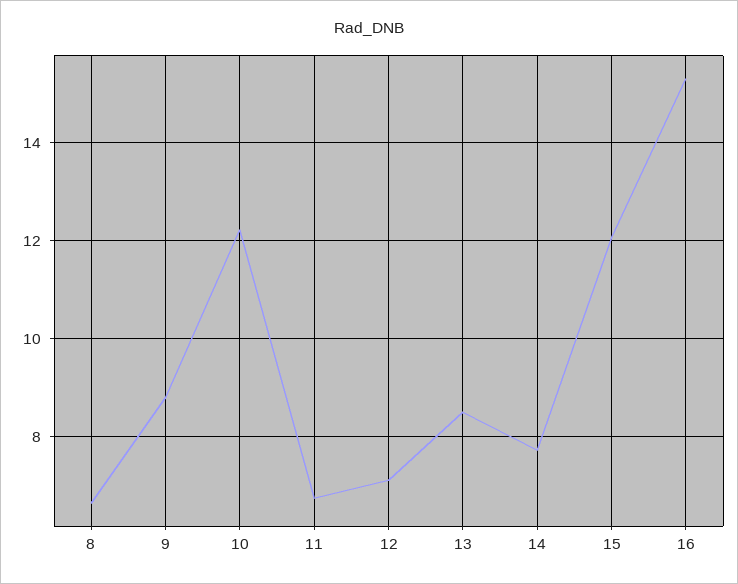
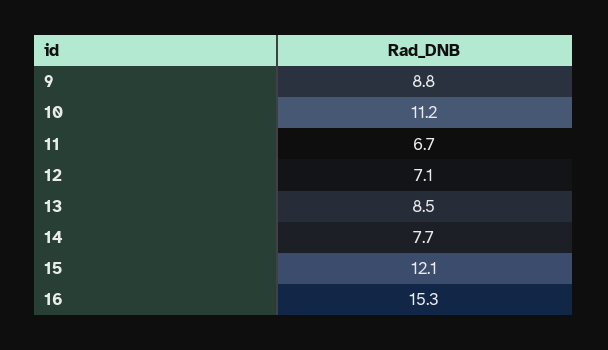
  {
-   "8": 6.6,
    "9": 8.8,
-   "10": 12.2,
+   "10": 11.2,
    "11": 6.7,
    "12": 7.1,
    "13": 8.5,
    "14": 7.7,
    "15": 12.1,
    "16": 15.3
  }

